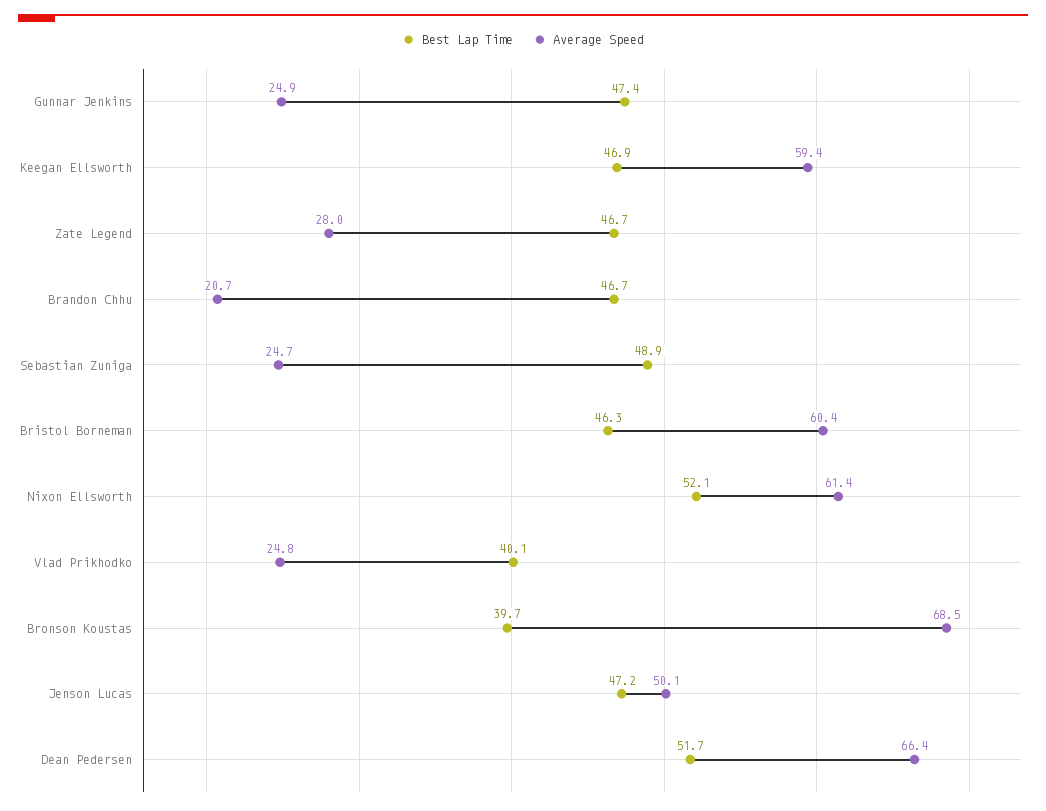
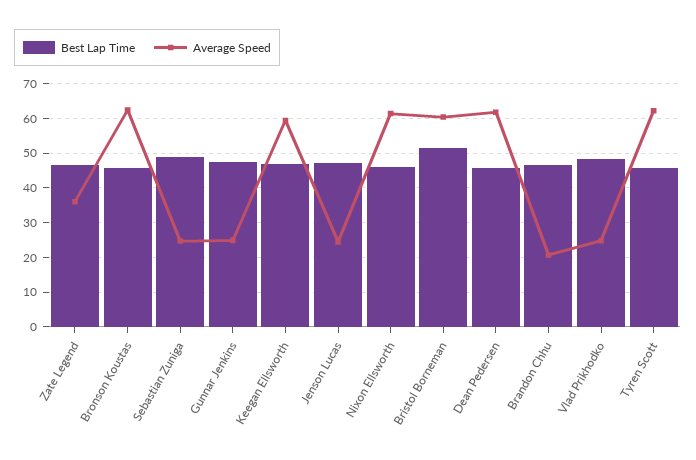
  {
    "Best Lap Time": {
      "Gunnar Jenkins": 47.4,
      "Keegan Ellsworth": 46.9,
      "Zate Legend": 46.7,
      "Brandon Chhu": 46.7,
      "Sebastian Zuniga": 48.9,
-     "Bristol Borneman": 46.3,
+     "Bristol Borneman": 52,
-     "Nixon Ellsworth": 52.1,
+     "Nixon Ellsworth": 46,
-     "Vlad Prikhodko": 40.1,
+     "Vlad Prikhodko": 48,
-     "Bronson Koustas": 39.7,
+     "Bronson Koustas": 46,
      "Jenson Lucas": 47.2,
-     "Dean Pedersen": 51.7
+     "Dean Pedersen": 46,
+     "Tyren Scott": 46
    },
    "Average Speed": {
      "Gunnar Jenkins": 24.9,
      "Keegan Ellsworth": 59.4,
-     "Zate Legend": 28,
+     "Zate Legend": 36,
      "Brandon Chhu": 20.7,
      "Sebastian Zuniga": 24.7,
      "Bristol Borneman": 60.4,
      "Nixon Ellsworth": 61.4,
      "Vlad Prikhodko": 24.8,
-     "Bronson Koustas": 68.5,
+     "Bronson Koustas": 62,
-     "Jenson Lucas": 50.1,
+     "Jenson Lucas": 24,
-     "Dean Pedersen": 66.4
+     "Dean Pedersen": 62,
+     "Tyren Scott": 62
    }
  }

